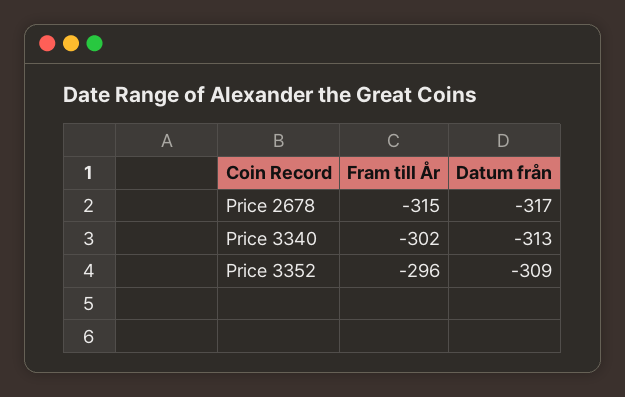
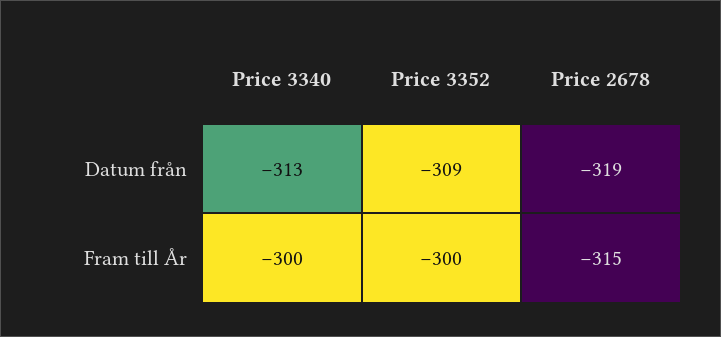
  {
    "Fram till År": {
      "Price 2678": -315,
-     "Price 3340": -302,
+     "Price 3340": -300,
-     "Price 3352": -296
+     "Price 3352": -300
    },
    "Datum från": {
-     "Price 2678": -317,
+     "Price 2678": -319,
      "Price 3340": -313,
      "Price 3352": -309
    }
  }

